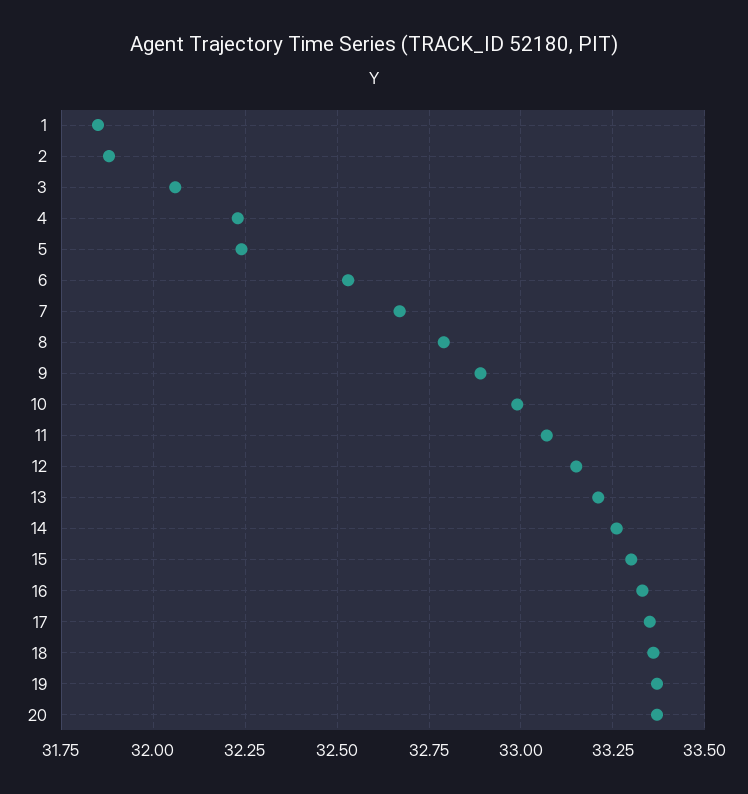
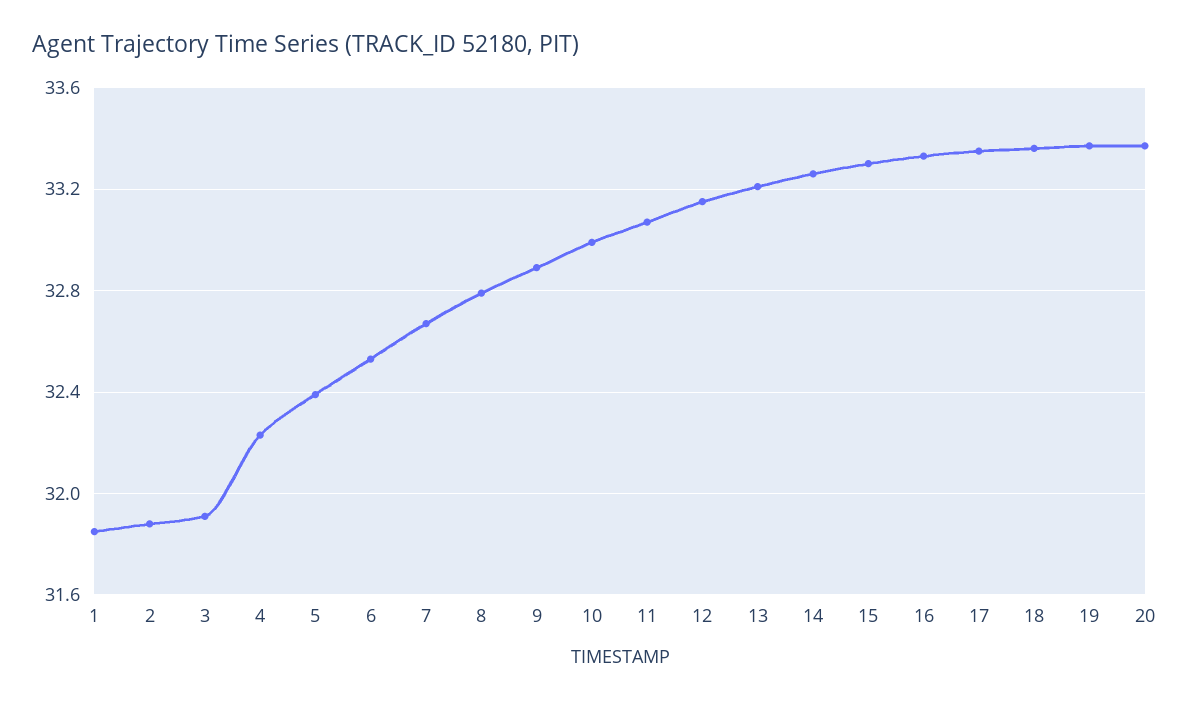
  {
    "1": 31.85,
    "2": 31.9,
-   "3": 32.05,
+   "3": 31.9,
    "4": 32.25,
-   "5": 32.25,
+   "5": 32.4,
    "6": 32.55,
    "7": 32.65,
    "8": 32.8,
    "9": 32.9,
    "10": 33,
    "11": 33.05,
    "12": 33.15,
    "13": 33.2,
    "14": 33.25,
    "15": 33.3,
    "16": 33.35,
    "17": 33.35,
    "18": 33.35,
    "19": 33.35,
    "20": 33.35
  }

